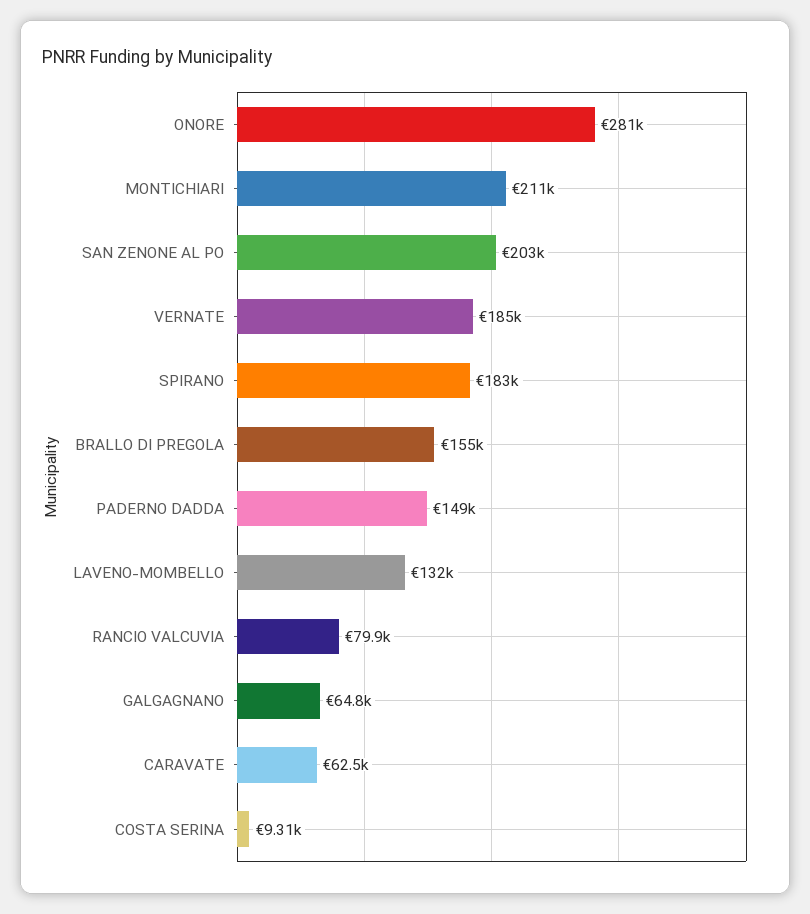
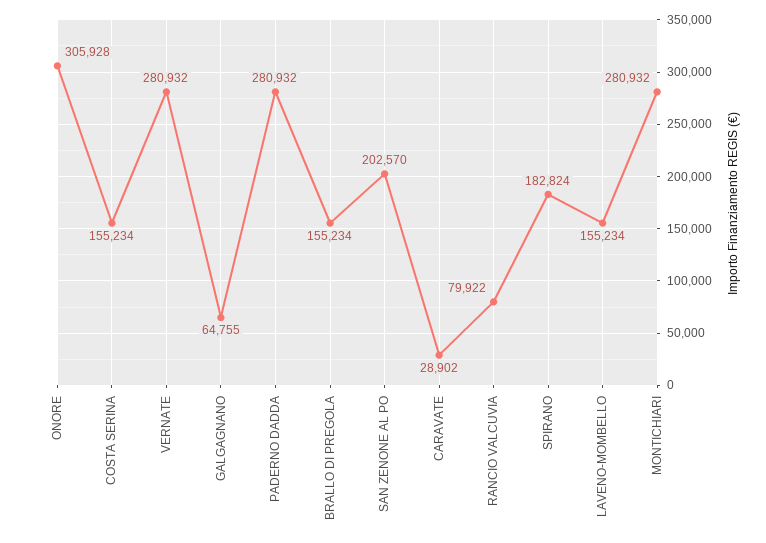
  {
-   "ONORE": 281000,
+   "ONORE": 305928,
-   "MONTICHIARI": 211000,
+   "MONTICHIARI": 280932,
    "SAN ZENONE AL PO": 202570,
-   "VERNATE": 185000,
+   "VERNATE": 280932,
    "SPIRANO": 182824,
    "BRALLO DI PREGOLA": 155234,
-   "PADERNO DADDA": 149000,
+   "PADERNO DADDA": 280932,
-   "LAVENO-MOMBELLO": 132000,
+   "LAVENO-MOMBELLO": 155234,
    "RANCIO VALCUVIA": 79922,
    "GALGAGNANO": 64755,
-   "CARAVATE": 62500,
+   "CARAVATE": 28902,
-   "COSTA SERINA": 9310
+   "COSTA SERINA": 155234
  }

